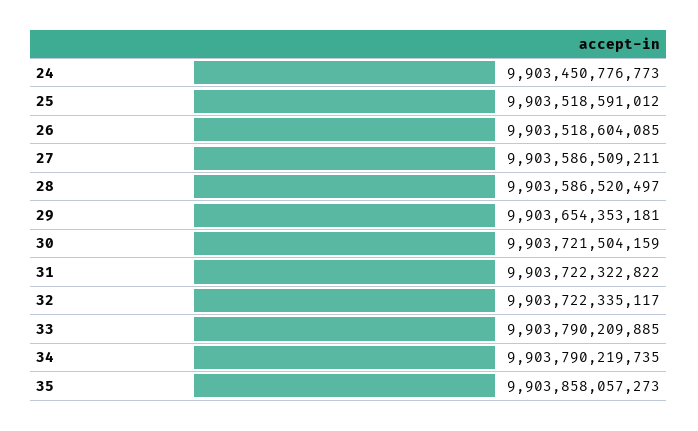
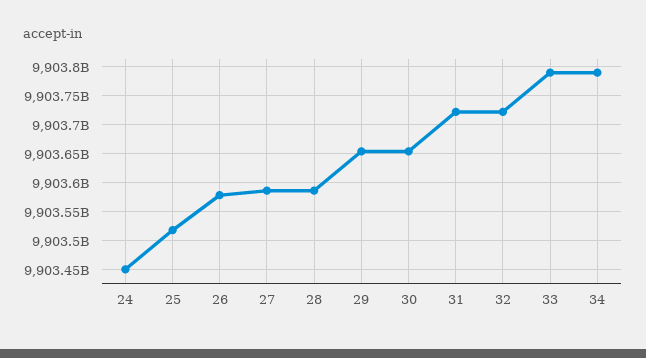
  {
    "24": 9903450776773,
    "25": 9903518591012,
-   "26": 9903518604085,
+   "26": 9903575000000,
    "27": 9903586509211,
    "28": 9903586520497,
    "29": 9903654353181,
-   "30": 9903721504159,
+   "30": 9903650000000,
    "31": 9903722322822,
    "32": 9903722335117,
    "33": 9903790209885,
-   "34": 9903790219735,
+   "34": 9903790219735
-   "35": 9903858057273
  }

